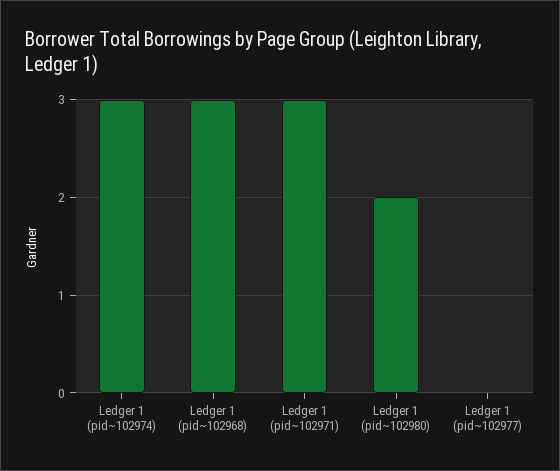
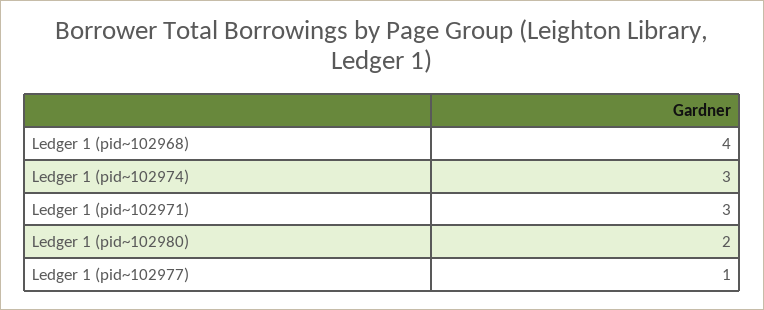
  {
    "Ledger 1 (pid~102974)": 3,
-   "Ledger 1 (pid~102968)": 3,
+   "Ledger 1 (pid~102968)": 4,
    "Ledger 1 (pid~102971)": 3,
    "Ledger 1 (pid~102980)": 2,
-   "Ledger 1 (pid~102977)": 0
+   "Ledger 1 (pid~102977)": 1
  }

